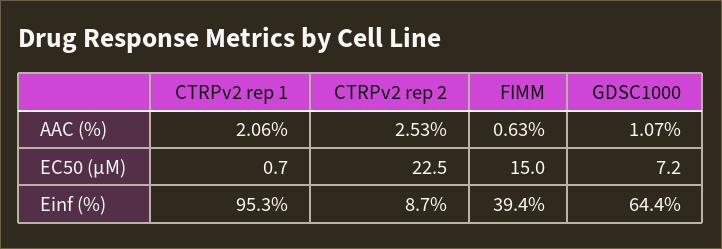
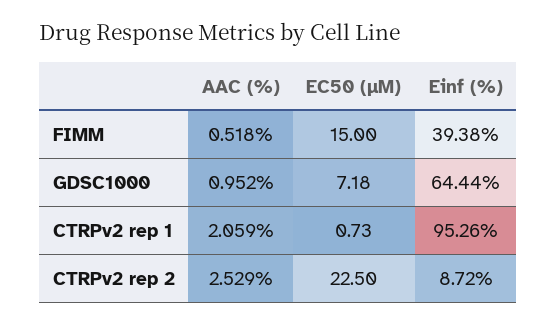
  {
    "CTRPv2 rep 1": {
      "AAC (%)": 2.059,
      "EC50 (µM)": 0.73,
      "Einf (%)": 95.26
    },
    "CTRPv2 rep 2": {
      "AAC (%)": 2.529,
      "EC50 (µM)": 22.5,
      "Einf (%)": 8.72
    },
    "FIMM": {
-     "AAC (%)": 0.63,
+     "AAC (%)": 0.518,
      "EC50 (µM)": 15,
      "Einf (%)": 39.38
    },
    "GDSC1000": {
-     "AAC (%)": 1.07,
+     "AAC (%)": 0.952,
      "EC50 (µM)": 7.18,
      "Einf (%)": 64.44
    }
  }

